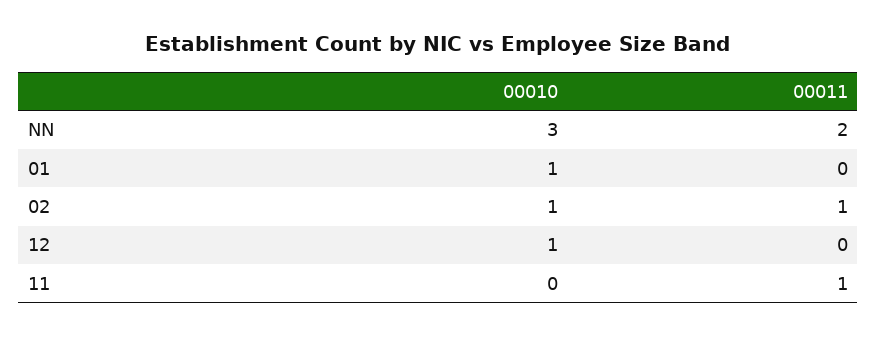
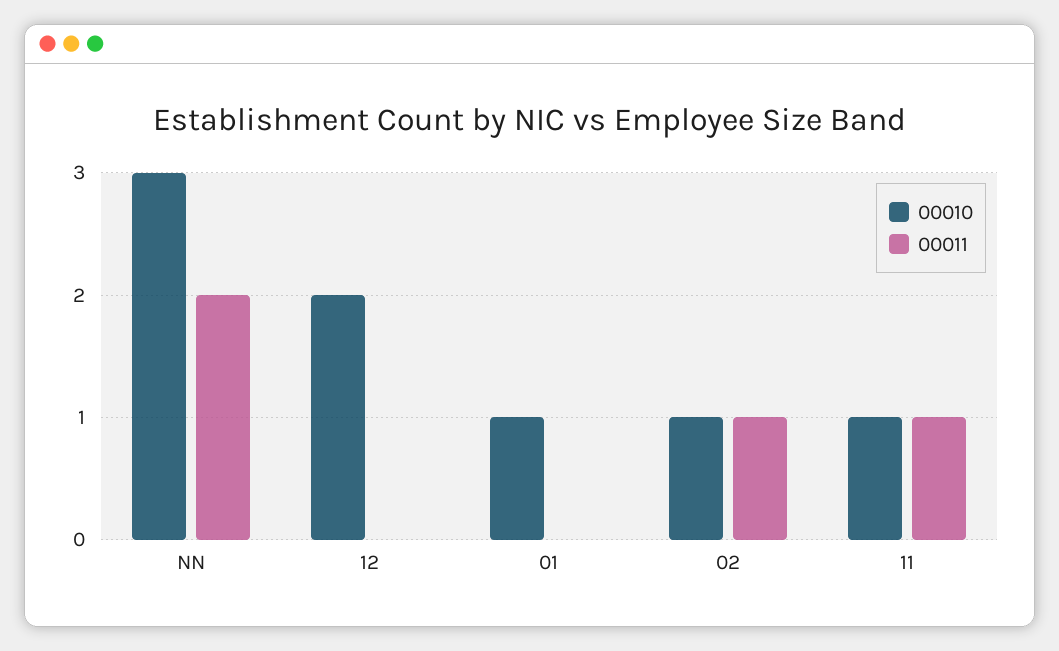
  {
    "00010": {
      "NN": 3,
      "01": 1,
      "02": 1,
-     "12": 1,
+     "12": 2,
-     "11": 0
+     "11": 1
    },
    "00011": {
      "NN": 2,
      "01": 0,
      "02": 1,
      "12": 0,
      "11": 1
    }
  }

